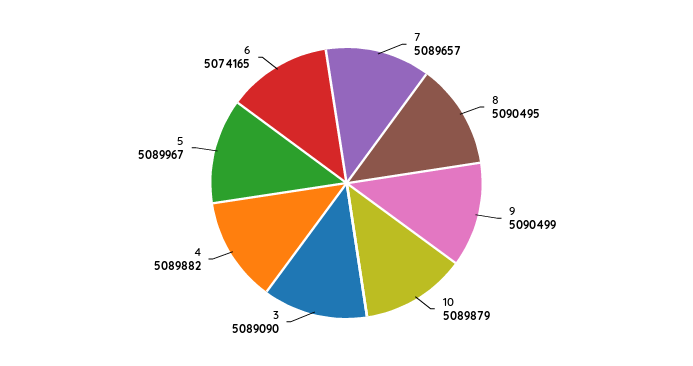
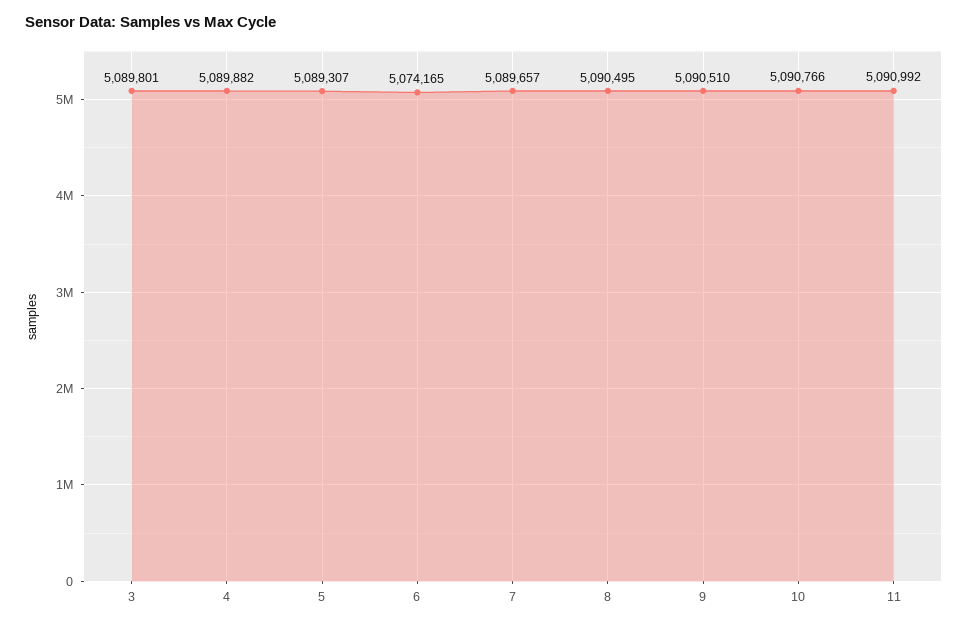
  {
    "7": 5089657,
    "8": 5090495,
-   "9": 5090499,
+   "9": 5090510,
-   "10": 5089879,
+   "10": 5090766,
-   "3": 5089090,
+   "3": 5089801,
    "4": 5089882,
-   "5": 5089967,
+   "5": 5089307,
-   "6": 5074165
+   "6": 5074165,
+   "11": 5090992
  }

